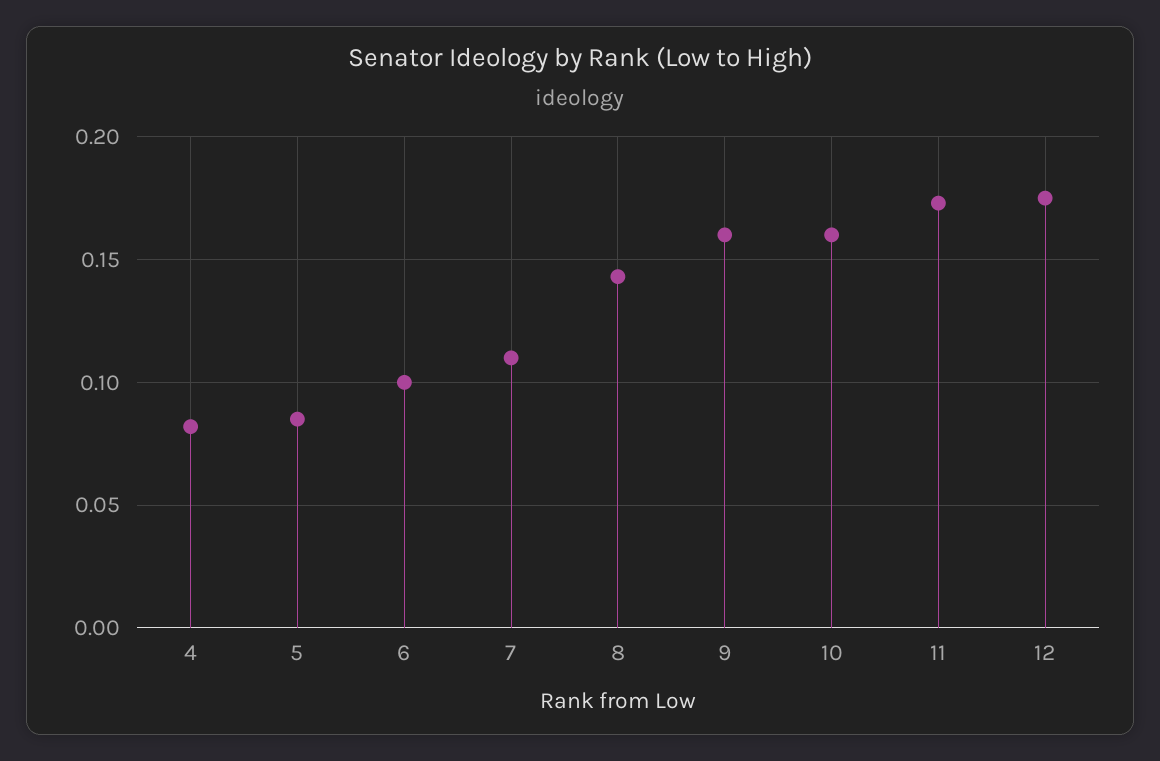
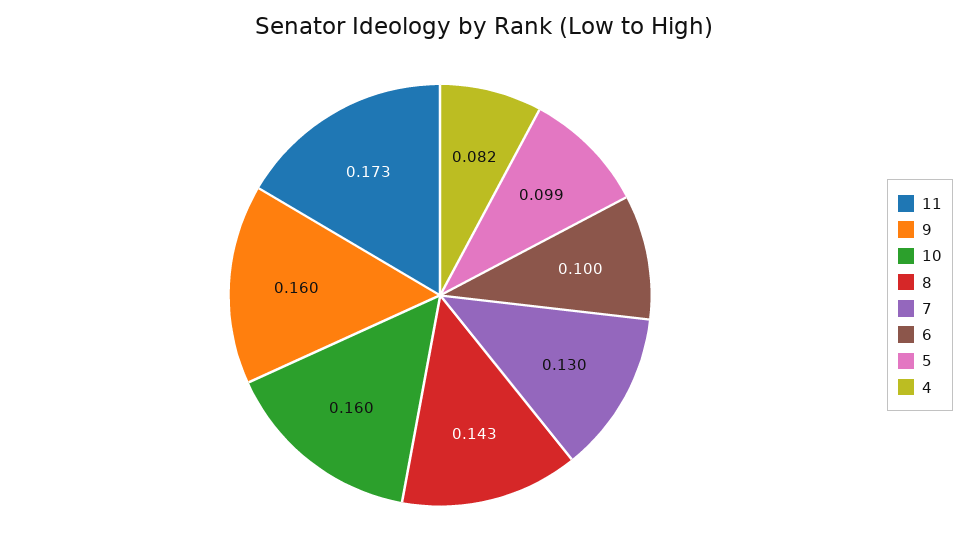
  {
    "4": 0.082,
-   "5": 0.085,
+   "5": 0.099,
    "6": 0.1,
-   "7": 0.11,
+   "7": 0.13,
    "8": 0.143,
    "9": 0.16,
    "10": 0.16,
-   "11": 0.173,
+   "11": 0.173
-   "12": 0.175
  }

